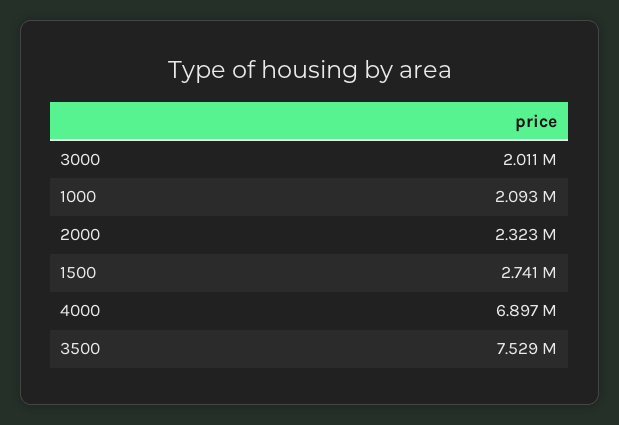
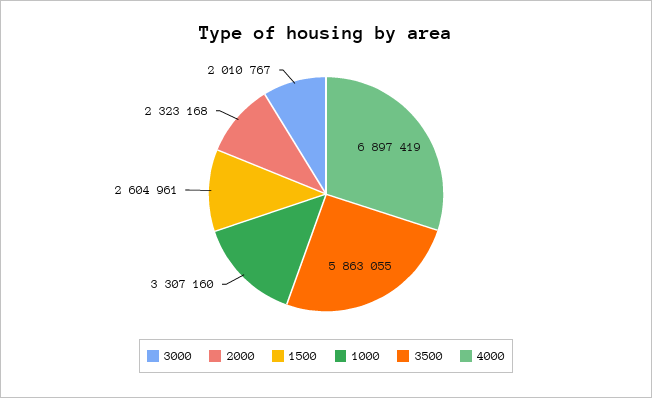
  {
    "3000": 2010767,
-   "1000": 2093000,
+   "1000": 3307160,
    "2000": 2323168,
-   "1500": 2741000,
+   "1500": 2604961,
    "4000": 6897419,
-   "3500": 7529000
+   "3500": 5863055
  }

